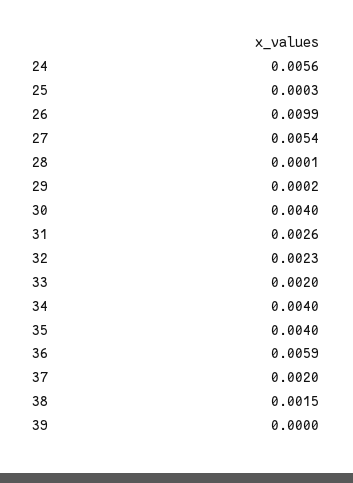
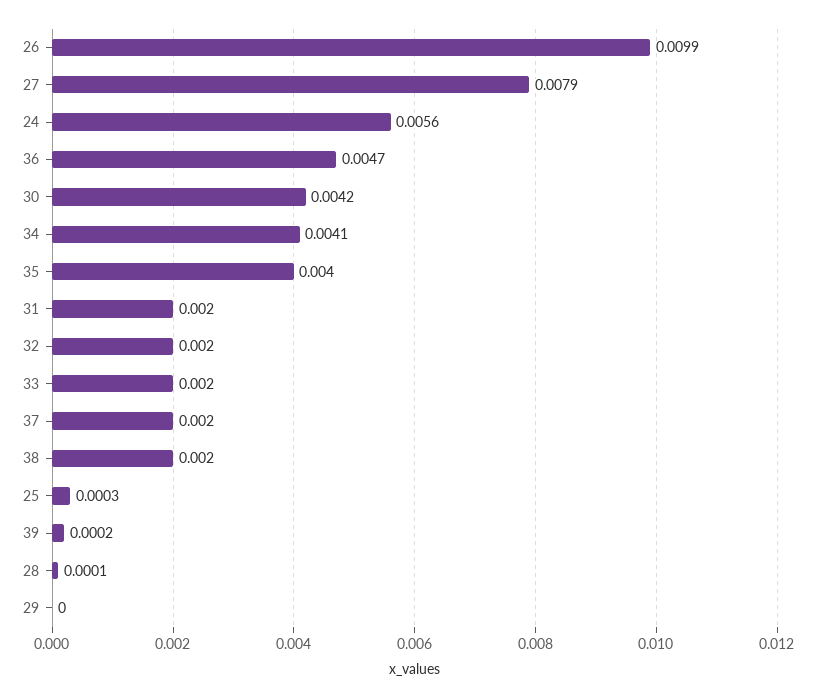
  {
    "24": 0.0056,
    "25": 0.0003,
    "26": 0.0099,
-   "27": 0.0054,
+   "27": 0.0079,
    "28": 0.0001,
-   "29": 0.0002,
+   "29": 0,
-   "30": 0.004,
+   "30": 0.0042,
-   "31": 0.0026,
+   "31": 0.002,
-   "32": 0.0023,
+   "32": 0.002,
    "33": 0.002,
-   "34": 0.004,
+   "34": 0.0041,
    "35": 0.004,
-   "36": 0.0059,
+   "36": 0.0047,
    "37": 0.002,
-   "38": 0.0015,
+   "38": 0.002,
-   "39": 0
+   "39": 0.0002
  }

